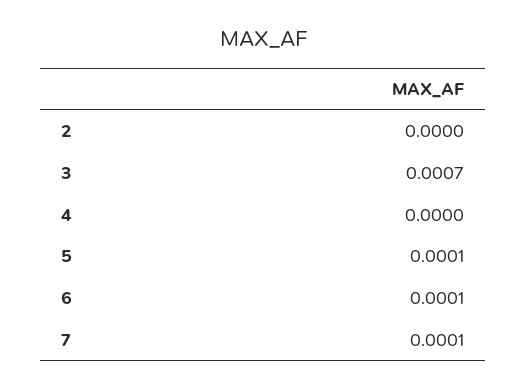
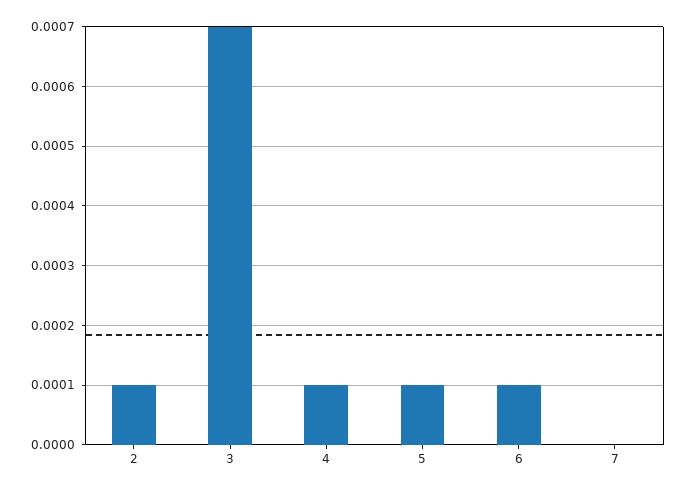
  {
-   "2": 0,
+   "2": 0.0001,
    "3": 0.0007,
-   "4": 0,
+   "4": 0.0001,
    "5": 0.0001,
    "6": 0.0001,
-   "7": 0.0001
+   "7": 0
  }

